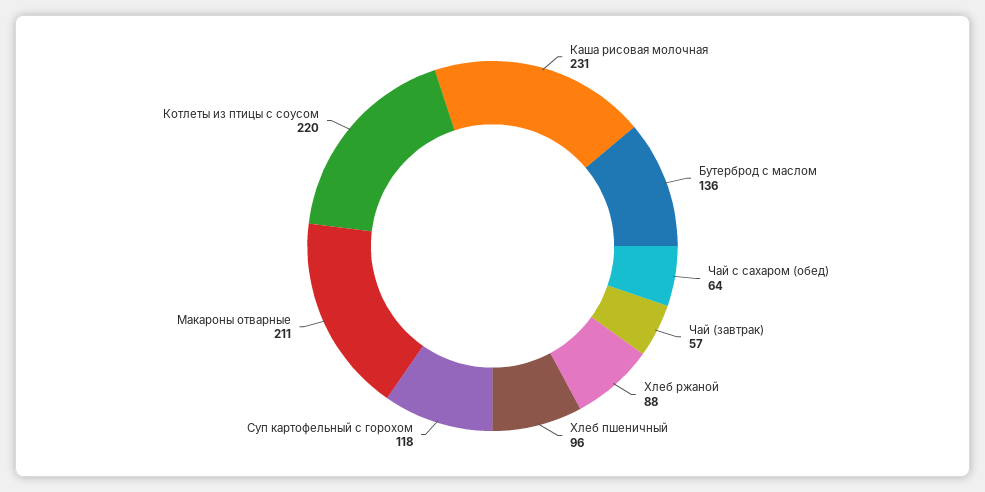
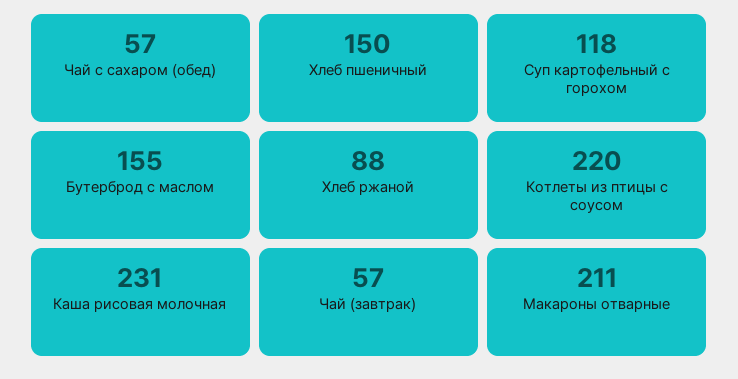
  {
    "Каша рисовая молочная": 231,
-   "Бутерброд с маслом": 136,
+   "Бутерброд с маслом": 155,
-   "Чай с сахаром (обед)": 64,
+   "Чай с сахаром (обед)": 57,
    "Чай (завтрак)": 57,
    "Хлеб ржаной": 88,
-   "Хлеб пшеничный": 96,
+   "Хлеб пшеничный": 150,
    "Суп картофельный с горохом": 118,
    "Макароны отварные": 211,
    "Котлеты из птицы с соусом": 220
  }

